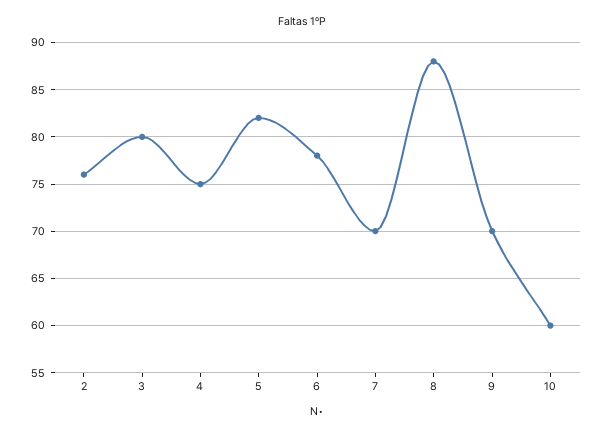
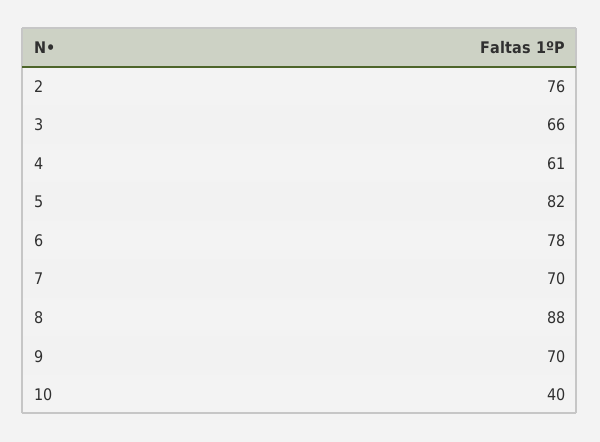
  {
    "2": 76,
-   "3": 80,
+   "3": 66,
-   "4": 75,
+   "4": 61,
    "5": 82,
    "6": 78,
    "7": 70,
    "8": 88,
    "9": 70,
-   "10": 60
+   "10": 40
  }

